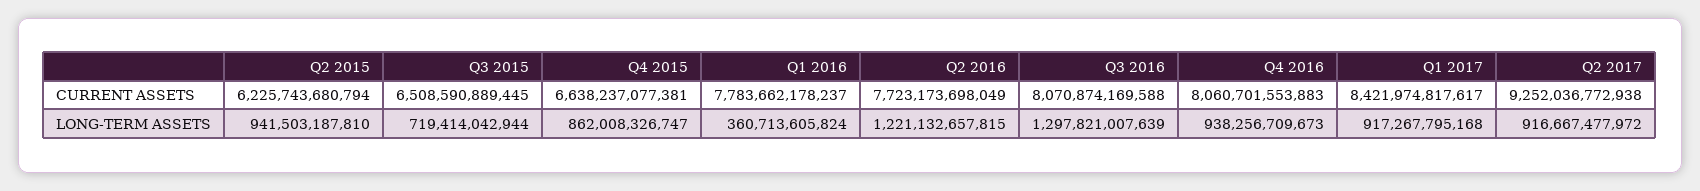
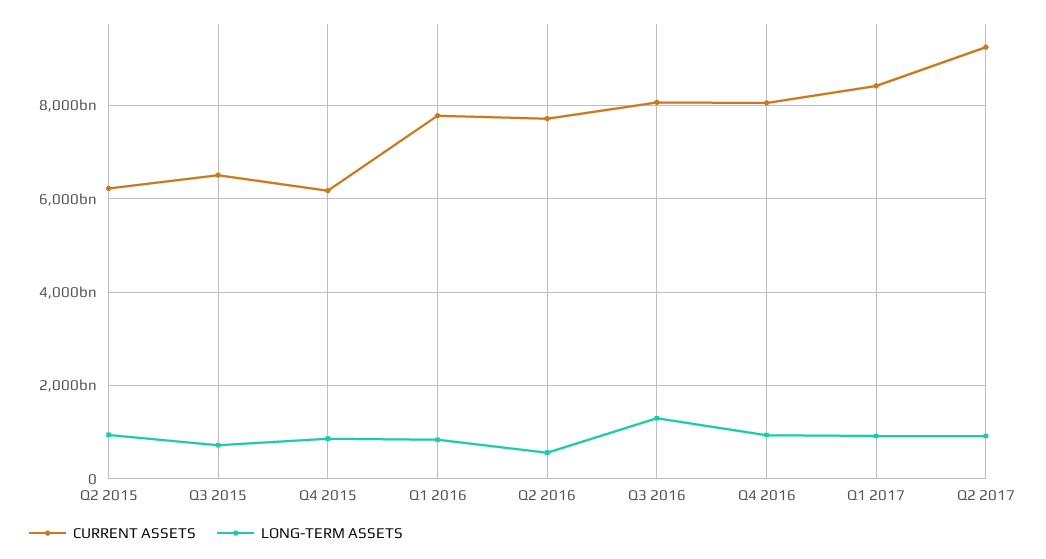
  {
    "CURRENT ASSETS": {
      "Q2 2015": 6225743680794,
      "Q3 2015": 6508590889445,
-     "Q4 2015": 6638237077381,
+     "Q4 2015": 6200000000000,
      "Q1 2016": 7783662178237,
      "Q2 2016": 7723173698049,
      "Q3 2016": 8070874169588,
      "Q4 2016": 8060701553883,
      "Q1 2017": 8421974817617,
      "Q2 2017": 9252036772938
    },
    "LONG-TERM ASSETS": {
      "Q2 2015": 941503187810,
      "Q3 2015": 719414042944,
      "Q4 2015": 862008326747,
-     "Q1 2016": 360713605824,
+     "Q1 2016": 800000000000,
-     "Q2 2016": 1221132657815,
+     "Q2 2016": 600000000000,
      "Q3 2016": 1297821007639,
      "Q4 2016": 938256709673,
      "Q1 2017": 917267795168,
      "Q2 2017": 916667477972
    }
  }

